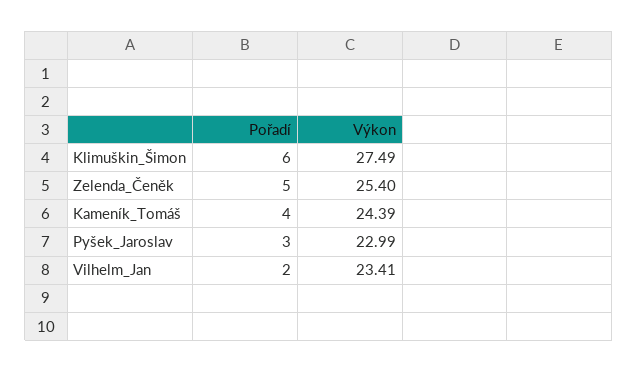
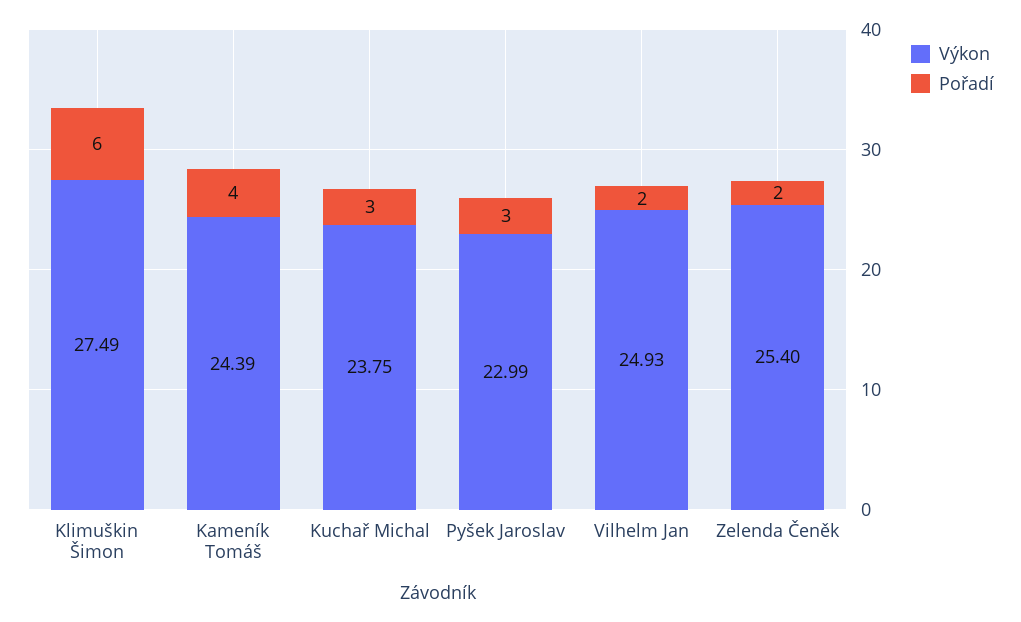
  {
    "Pořadí": {
      "Klimuškin_Šimon": 6,
-     "Zelenda_Čeněk": 5,
+     "Zelenda_Čeněk": 2,
      "Kameník_Tomáš": 4,
      "Pyšek_Jaroslav": 3,
-     "Vilhelm_Jan": 2
+     "Vilhelm_Jan": 2,
+     "Kuchař Michal": 3
    },
    "Výkon": {
      "Klimuškin_Šimon": 27.49,
      "Zelenda_Čeněk": 25.4,
      "Kameník_Tomáš": 24.39,
      "Pyšek_Jaroslav": 22.99,
-     "Vilhelm_Jan": 23.41
+     "Vilhelm_Jan": 24.93,
+     "Kuchař Michal": 23.75
    }
  }

